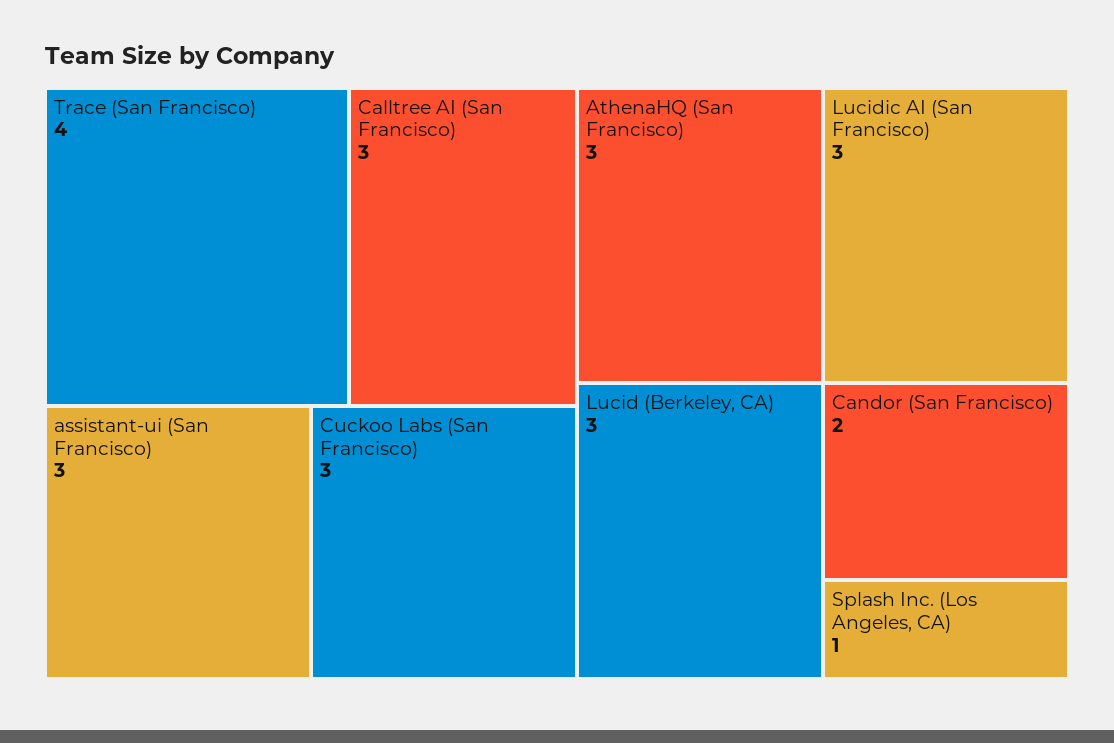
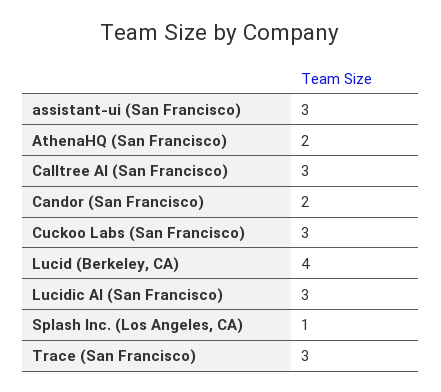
  {
-   "Trace (San Francisco)": 4,
+   "Trace (San Francisco)": 3,
    "Calltree AI (San Francisco)": 3,
    "assistant-ui (San Francisco)": 3,
    "Cuckoo Labs (San Francisco)": 3,
-   "AthenaHQ (San Francisco)": 3,
+   "AthenaHQ (San Francisco)": 2,
    "Lucidic AI (San Francisco)": 3,
-   "Lucid (Berkeley, CA)": 3,
+   "Lucid (Berkeley, CA)": 4,
    "Candor (San Francisco)": 2,
    "Splash Inc. (Los Angeles, CA)": 1
  }

